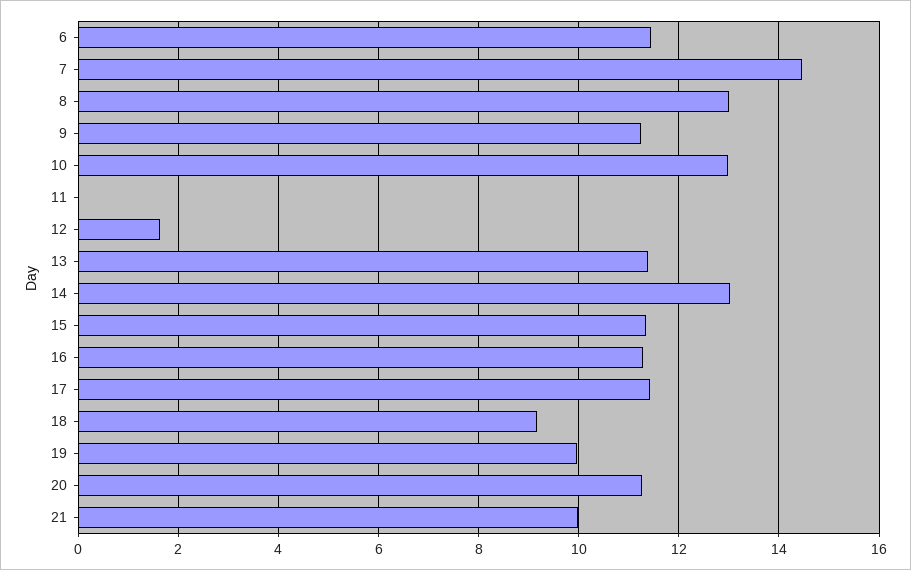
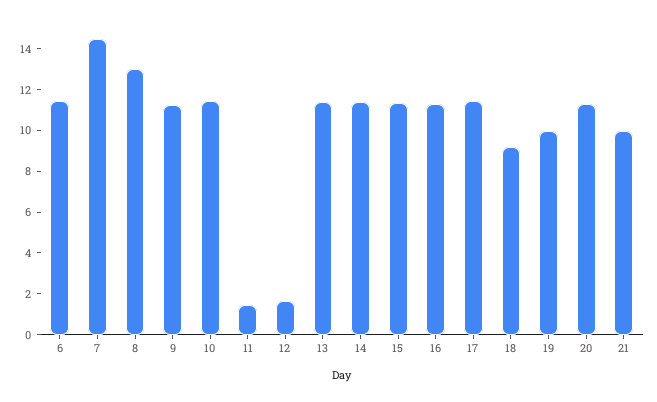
  {
    "6": 11.4,
    "7": 14.4,
    "8": 13,
    "9": 11.2,
-   "10": 13,
+   "10": 11.5,
-   "11": 0,
+   "11": 1.5,
    "12": 1.6,
    "13": 11.4,
-   "14": 13,
+   "14": 11.5,
    "15": 11.4,
    "16": 11.2,
    "17": 11.4,
    "18": 9.2,
    "19": 10,
    "20": 11.2,
    "21": 10
  }

